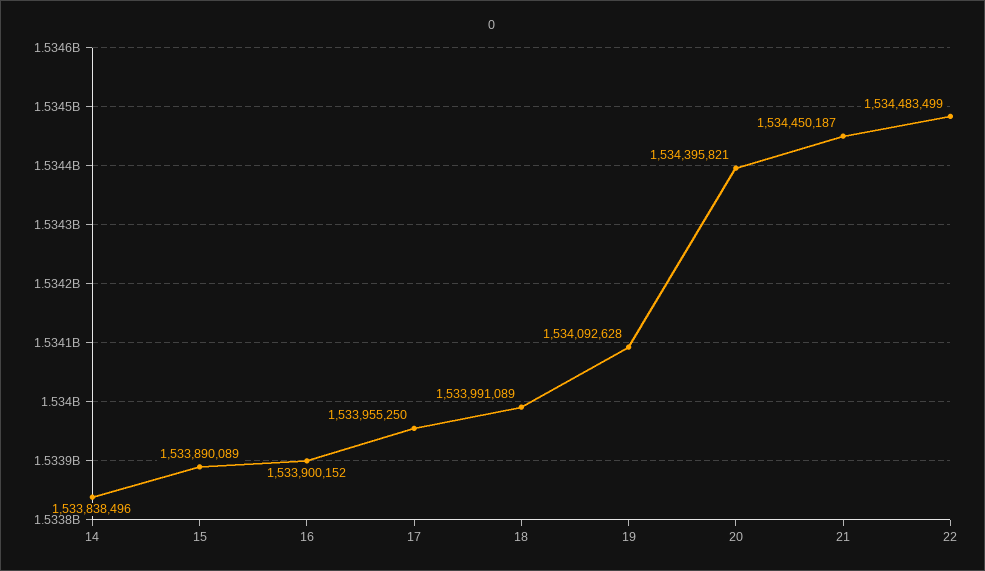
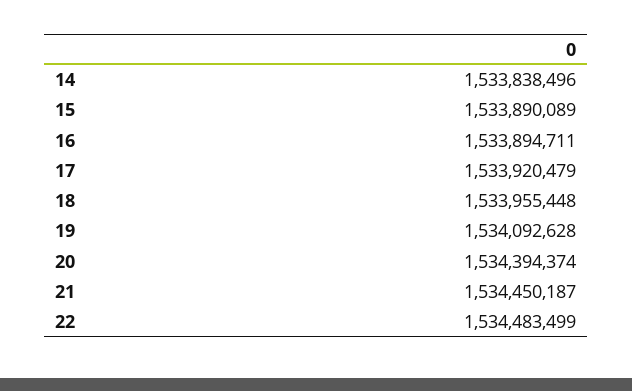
  {
    "14": 1533838496,
    "15": 1533890089,
-   "16": 1533900152,
+   "16": 1533894711,
-   "17": 1533955250,
+   "17": 1533920479,
-   "18": 1533991089,
+   "18": 1533955448,
    "19": 1534092628,
-   "20": 1534395821,
+   "20": 1534394374,
    "21": 1534450187,
    "22": 1534483499
  }

